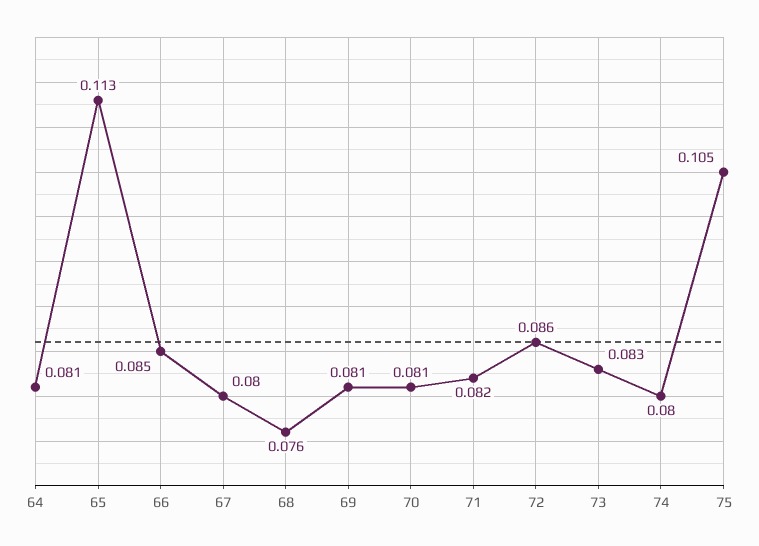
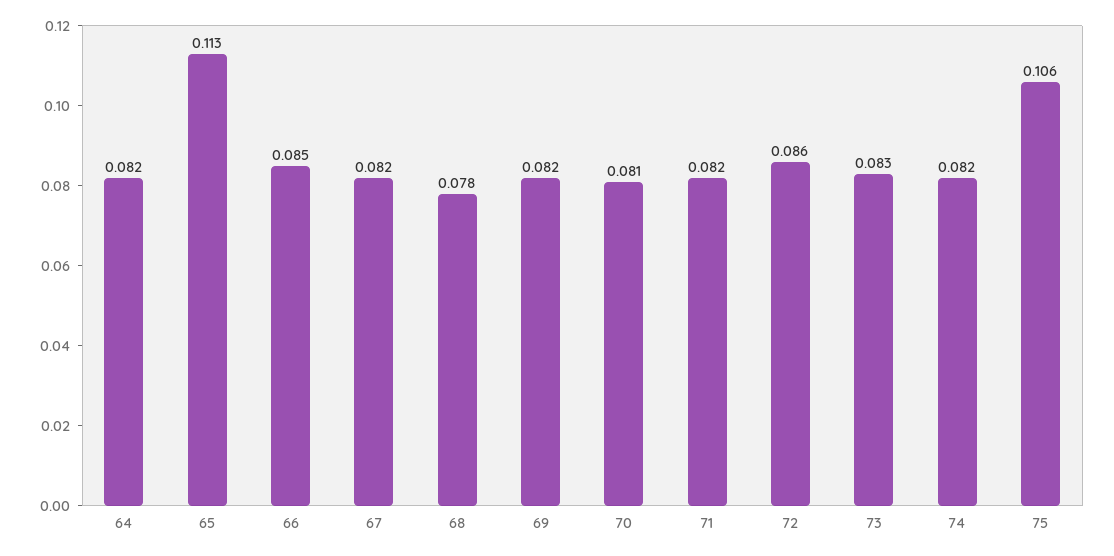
  {
-   "64": 0.081,
+   "64": 0.082,
    "65": 0.113,
    "66": 0.085,
-   "67": 0.08,
+   "67": 0.082,
-   "68": 0.076,
+   "68": 0.078,
-   "69": 0.081,
+   "69": 0.082,
    "70": 0.081,
    "71": 0.082,
    "72": 0.086,
    "73": 0.083,
-   "74": 0.08,
+   "74": 0.082,
-   "75": 0.105
+   "75": 0.106
  }

